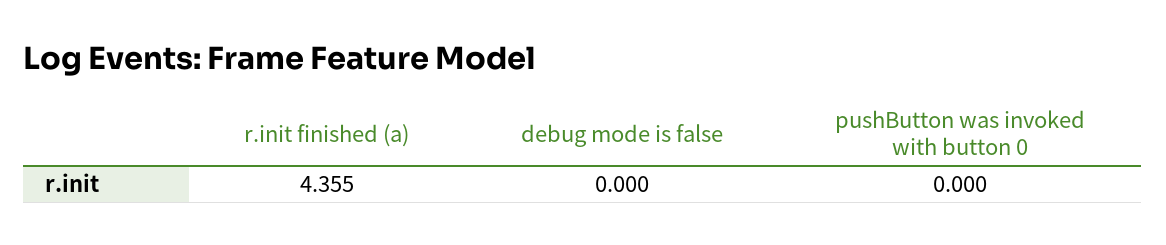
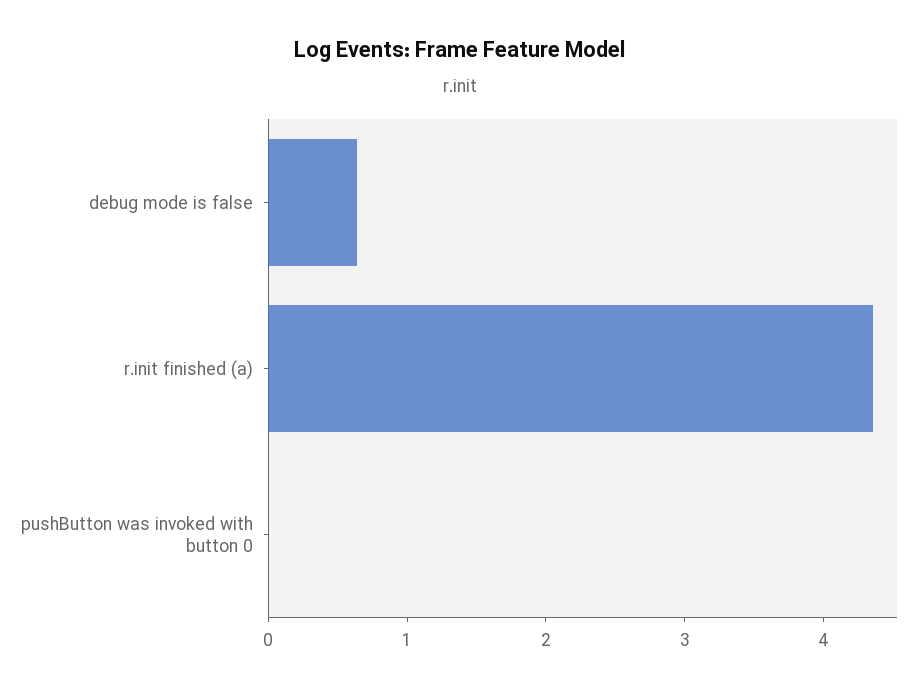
  {
    "r.init finished (a)": 4.355,
-   "debug mode is false": 0,
+   "debug mode is false": 0.6,
    "pushButton was invoked with button 0": 0
  }

